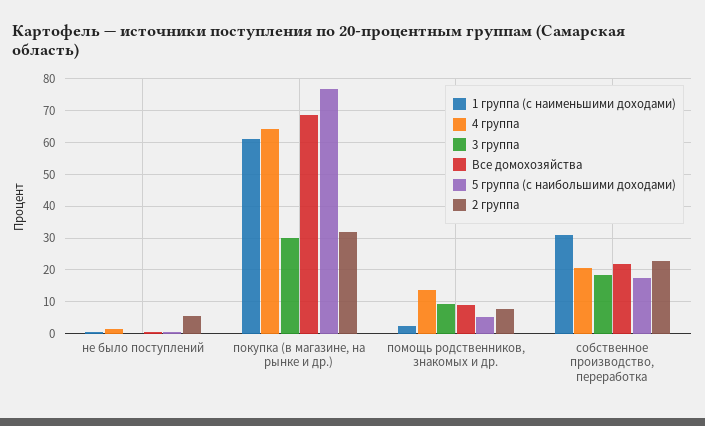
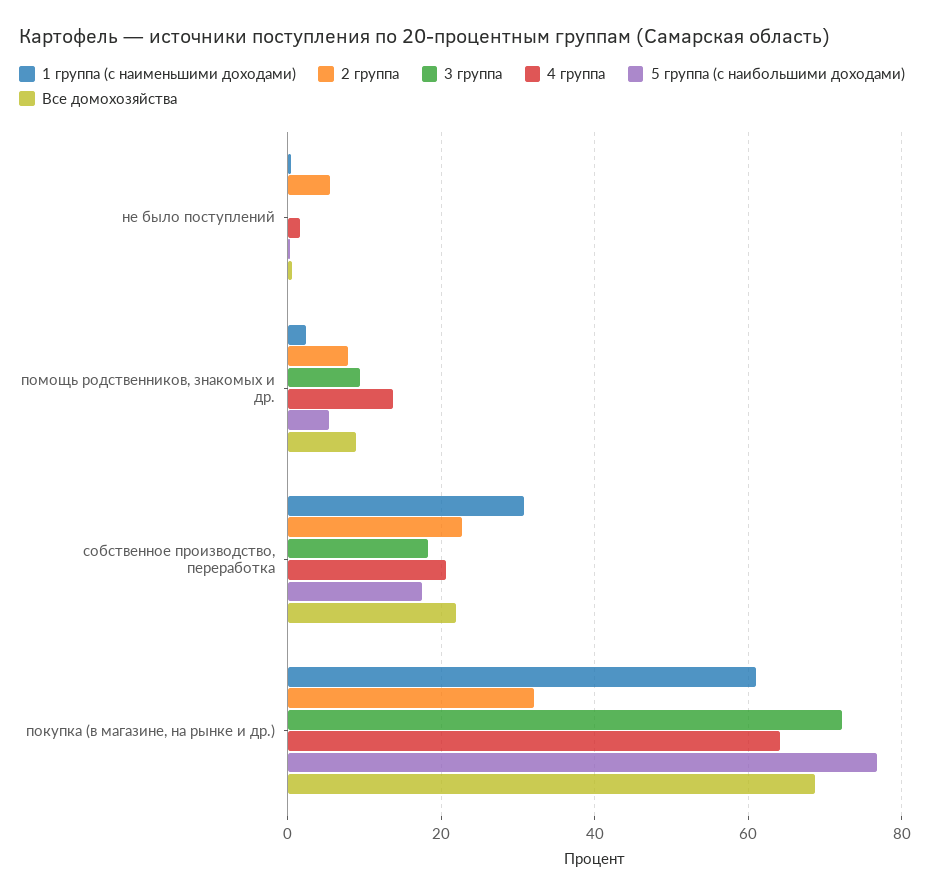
  {
    "1 группа (с наименьшими доходами)": {
      "не было поступлений": 0,
      "покупка (в магазине, на рынке и др.)": 60,
      "помощь родственников, знакомых и др.": 2,
      "собственное производство, переработка": 30
    },
    "4 группа": {
      "не было поступлений": 2,
      "покупка (в магазине, на рынке и др.)": 64,
      "помощь родственников, знакомых и др.": 14,
      "собственное производство, переработка": 20
    },
    "3 группа": {
      "не было поступлений": 0,
-     "покупка (в магазине, на рынке и др.)": 30,
+     "покупка (в магазине, на рынке и др.)": 72,
      "помощь родственников, знакомых и др.": 10,
      "собственное производство, переработка": 18
    },
    "Все домохозяйства": {
      "не было поступлений": 0,
      "покупка (в магазине, на рынке и др.)": 68,
      "помощь родственников, знакомых и др.": 8,
      "собственное производство, переработка": 22
    },
    "5 группа (с наибольшими доходами)": {
      "не было поступлений": 0,
      "покупка (в магазине, на рынке и др.)": 76,
      "помощь родственников, знакомых и др.": 6,
      "собственное производство, переработка": 18
    },
    "2 группа": {
      "не было поступлений": 6,
      "покупка (в магазине, на рынке и др.)": 32,
      "помощь родственников, знакомых и др.": 8,
      "собственное производство, переработка": 22
    }
  }

